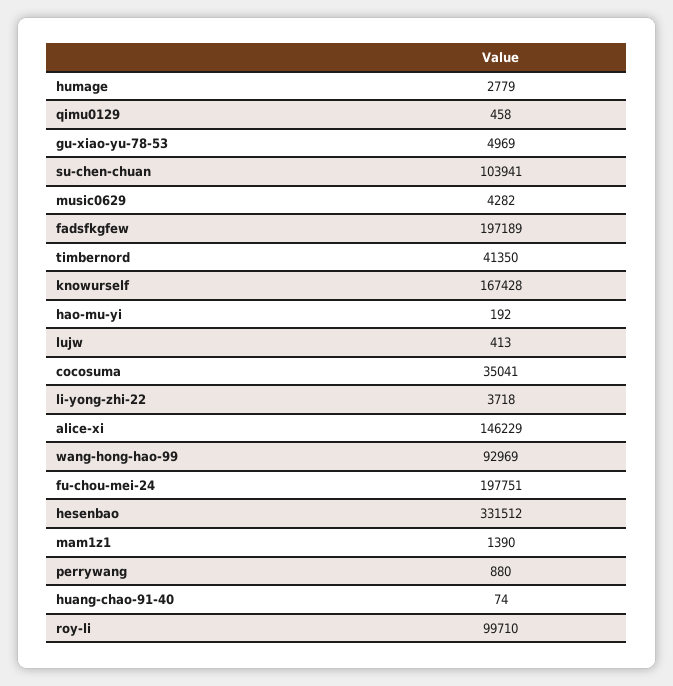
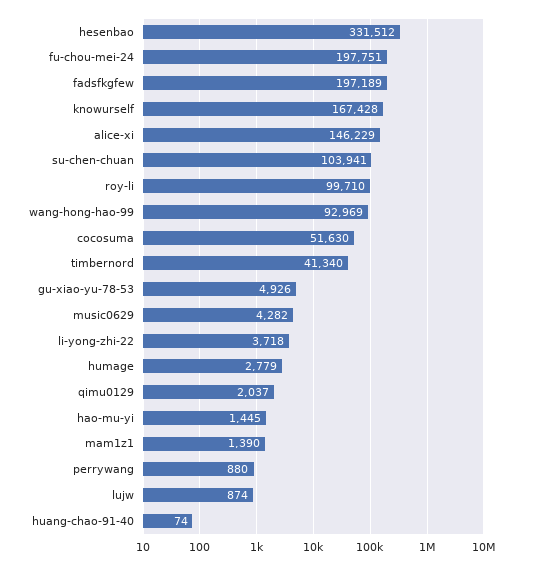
  {
    "humage": 2779,
-   "qimu0129": 458,
+   "qimu0129": 2037,
-   "gu-xiao-yu-78-53": 4969,
+   "gu-xiao-yu-78-53": 4926,
    "su-chen-chuan": 103941,
    "music0629": 4282,
    "fadsfkgfew": 197189,
-   "timbernord": 41350,
+   "timbernord": 41340,
    "knowurself": 167428,
-   "hao-mu-yi": 192,
+   "hao-mu-yi": 1445,
-   "lujw": 413,
+   "lujw": 874,
-   "cocosuma": 35041,
+   "cocosuma": 51630,
    "li-yong-zhi-22": 3718,
    "alice-xi": 146229,
    "wang-hong-hao-99": 92969,
    "fu-chou-mei-24": 197751,
    "hesenbao": 331512,
    "mam1z1": 1390,
    "perrywang": 880,
    "huang-chao-91-40": 74,
    "roy-li": 99710
  }

